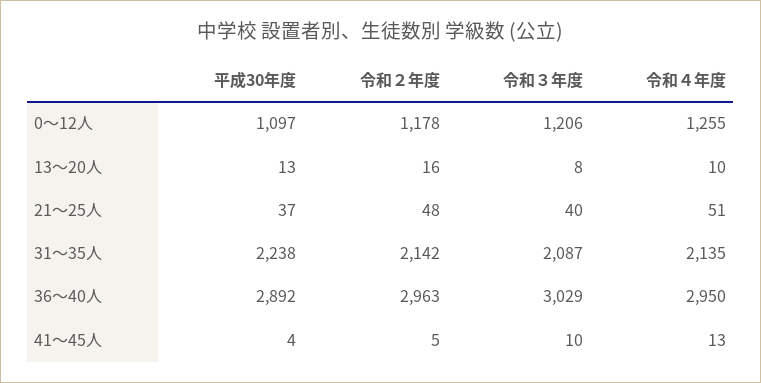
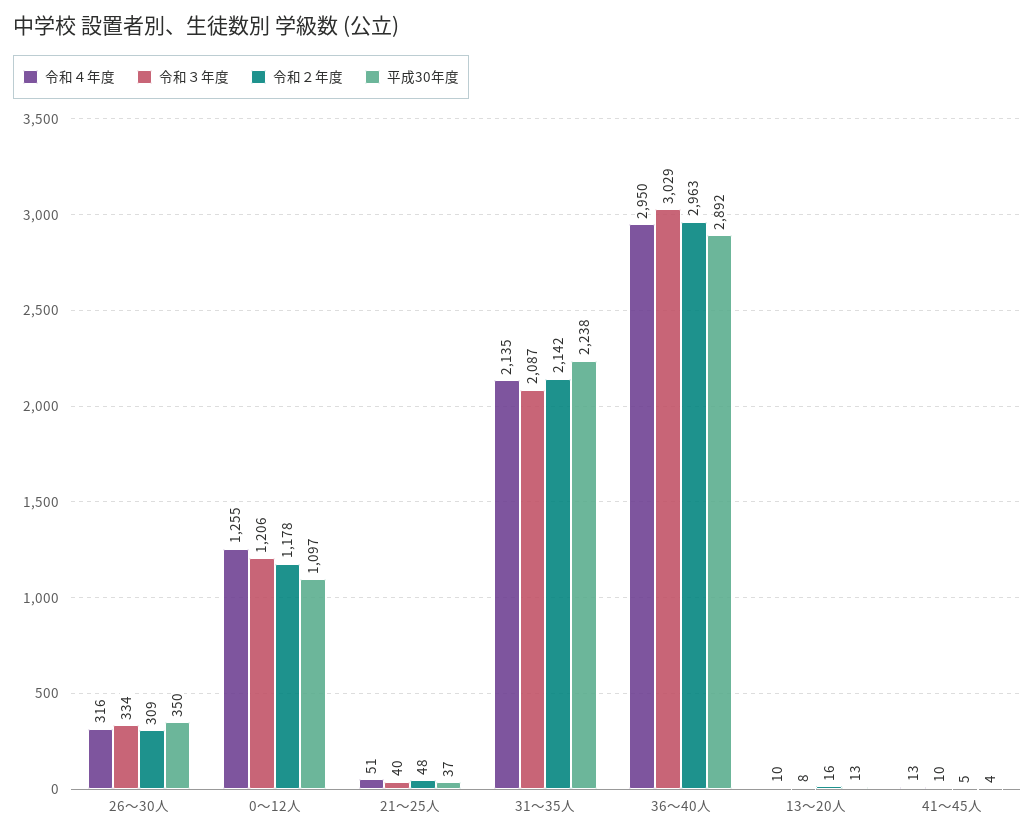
  {
    "平成30年度": {
      "0～12人": 1097,
      "13～20人": 13,
      "21～25人": 37,
      "31～35人": 2238,
      "36～40人": 2892,
-     "41～45人": 4
+     "41～45人": 4,
+     "26～30人": 350
    },
    "令和２年度": {
      "0～12人": 1178,
      "13～20人": 16,
      "21～25人": 48,
      "31～35人": 2142,
      "36～40人": 2963,
-     "41～45人": 5
+     "41～45人": 5,
+     "26～30人": 309
    },
    "令和３年度": {
      "0～12人": 1206,
      "13～20人": 8,
      "21～25人": 40,
      "31～35人": 2087,
      "36～40人": 3029,
-     "41～45人": 10
+     "41～45人": 10,
+     "26～30人": 334
    },
    "令和４年度": {
      "0～12人": 1255,
      "13～20人": 10,
      "21～25人": 51,
      "31～35人": 2135,
      "36～40人": 2950,
-     "41～45人": 13
+     "41～45人": 13,
+     "26～30人": 316
    }
  }

